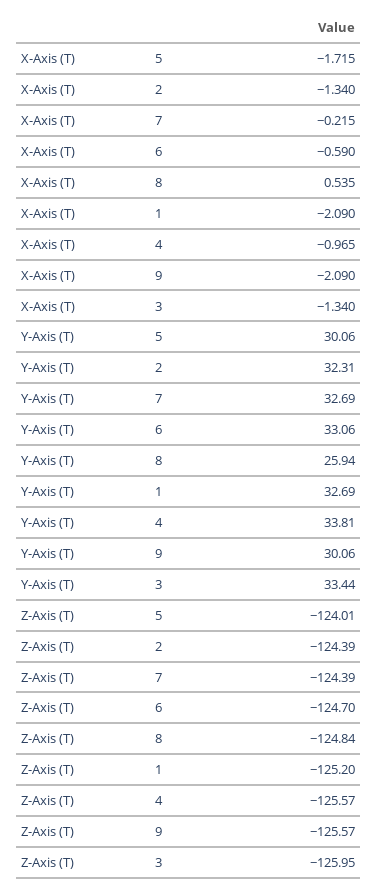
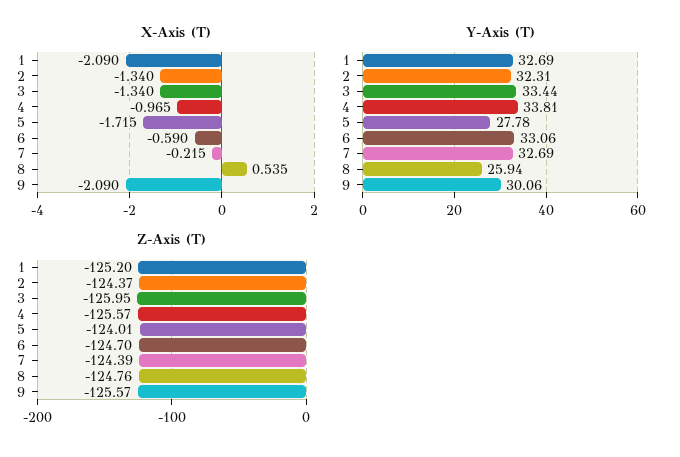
  {
    "X-Axis (T)": {
      "5": -1.715,
      "2": -1.34,
      "7": -0.215,
      "6": -0.59,
      "8": 0.535,
      "1": -2.09,
      "4": -0.965,
      "9": -2.09,
      "3": -1.34
    },
    "Y-Axis (T)": {
-     "5": 30.06,
+     "5": 27.78,
      "2": 32.31,
      "7": 32.69,
      "6": 33.06,
      "8": 25.94,
      "1": 32.69,
      "4": 33.81,
      "9": 30.06,
      "3": 33.44
    },
    "Z-Axis (T)": {
      "5": -124.01,
-     "2": -124.39,
+     "2": -124.37,
      "7": -124.39,
      "6": -124.7,
-     "8": -124.84,
+     "8": -124.76,
      "1": -125.2,
      "4": -125.57,
      "9": -125.57,
      "3": -125.95
    }
  }

